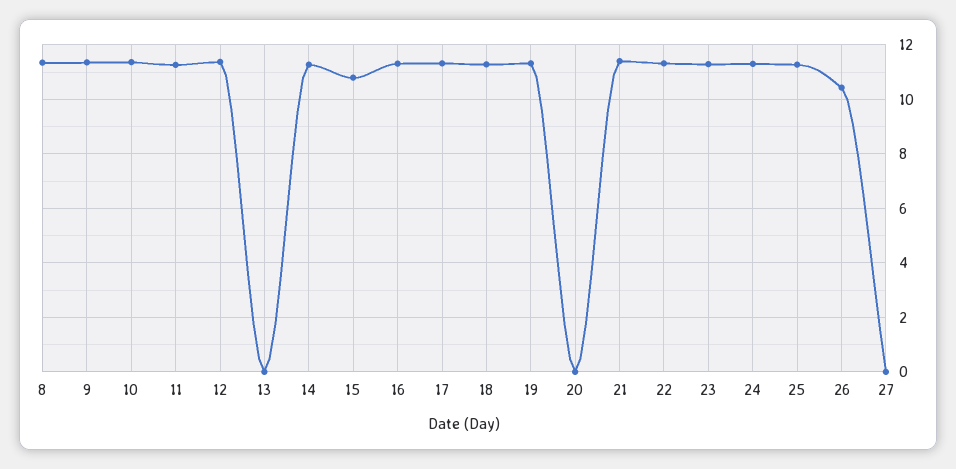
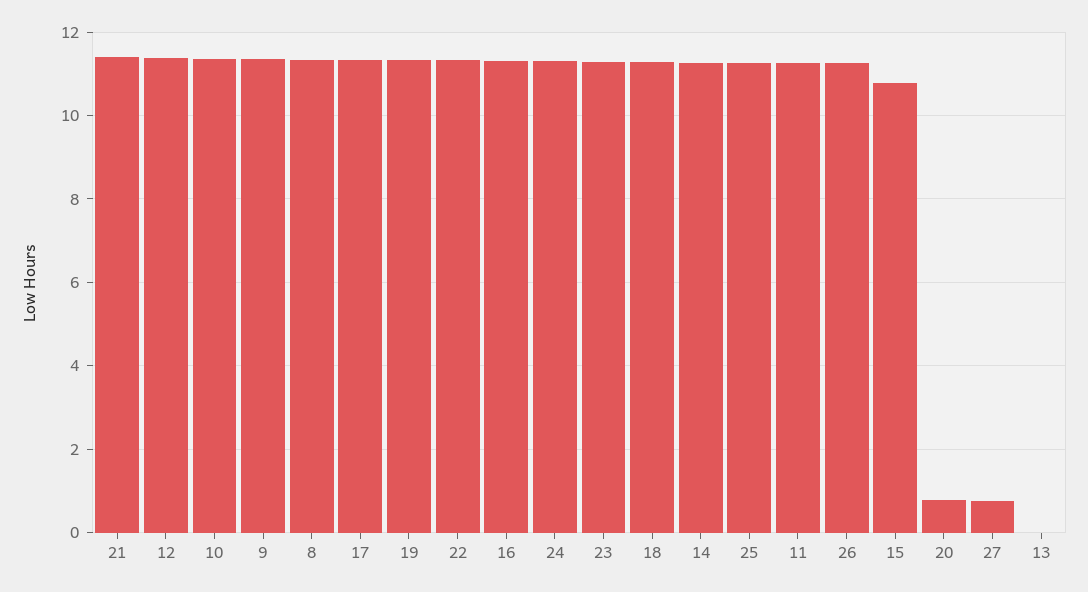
  {
    "8": 11.4,
    "9": 11.4,
    "10": 11.4,
    "11": 11.2,
    "12": 11.4,
    "13": 0,
    "14": 11.2,
    "15": 10.8,
    "16": 11.4,
    "17": 11.4,
    "18": 11.2,
    "19": 11.4,
-   "20": 0,
+   "20": 0.8,
    "21": 11.4,
    "22": 11.4,
    "23": 11.2,
    "24": 11.4,
    "25": 11.2,
-   "26": 10.5,
+   "26": 11.2,
-   "27": 0
+   "27": 0.8
  }

